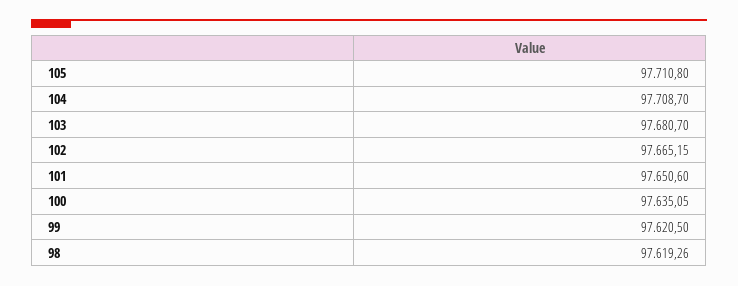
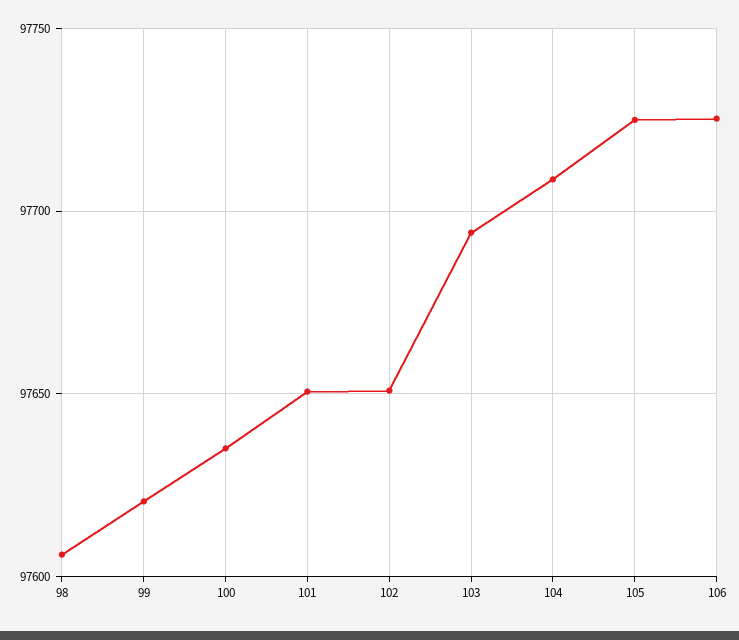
  {
-   "105": 97710.8,
+   "105": 97725,
    "104": 97708.7,
-   "103": 97680.7,
+   "103": 97695,
-   "102": 97665.15,
+   "102": 97650,
    "101": 97650.6,
    "100": 97635.05,
    "99": 97620.5,
-   "98": 97619.26
+   "98": 97605,
+   "106": 97725
  }

